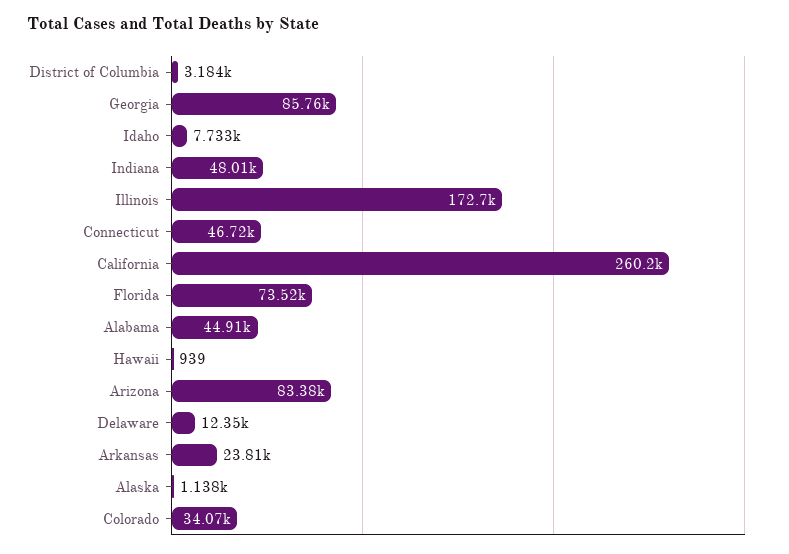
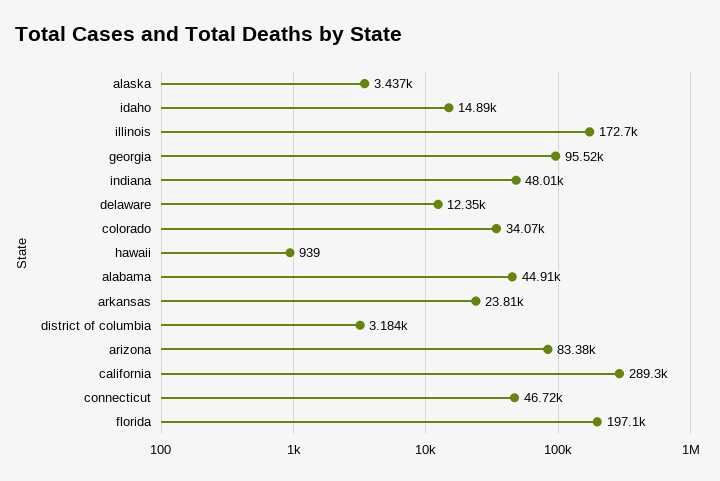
  {
    "District of Columbia": 3184,
-   "Georgia": 85760,
+   "Georgia": 95520,
-   "Idaho": 7733,
+   "Idaho": 14890,
    "Indiana": 48010,
    "Illinois": 172700,
    "Connecticut": 46720,
-   "California": 260200,
+   "California": 289300,
-   "Florida": 73520,
+   "Florida": 197100,
    "Alabama": 44910,
    "Hawaii": 939,
    "Arizona": 83380,
    "Delaware": 12350,
    "Arkansas": 23810,
-   "Alaska": 1138,
+   "Alaska": 3437,
    "Colorado": 34070
  }

